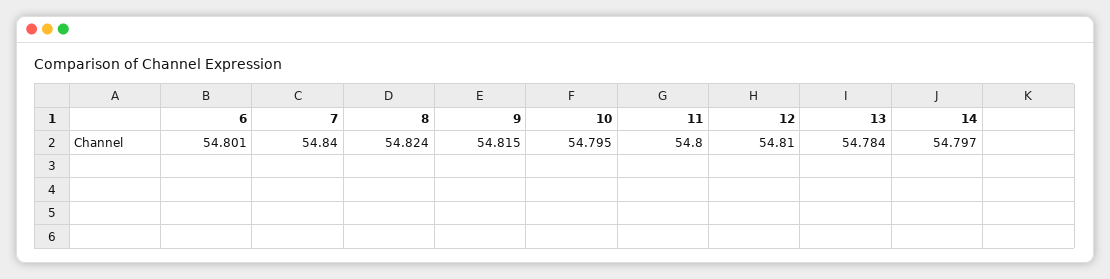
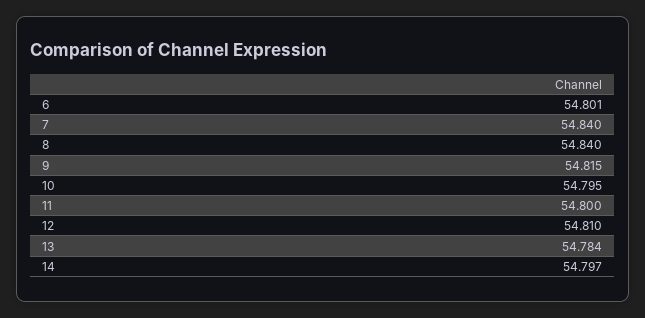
  {
    "6": 54.801,
    "7": 54.84,
-   "8": 54.824,
+   "8": 54.84,
    "9": 54.815,
    "10": 54.795,
    "11": 54.8,
    "12": 54.81,
    "13": 54.784,
    "14": 54.797
  }

